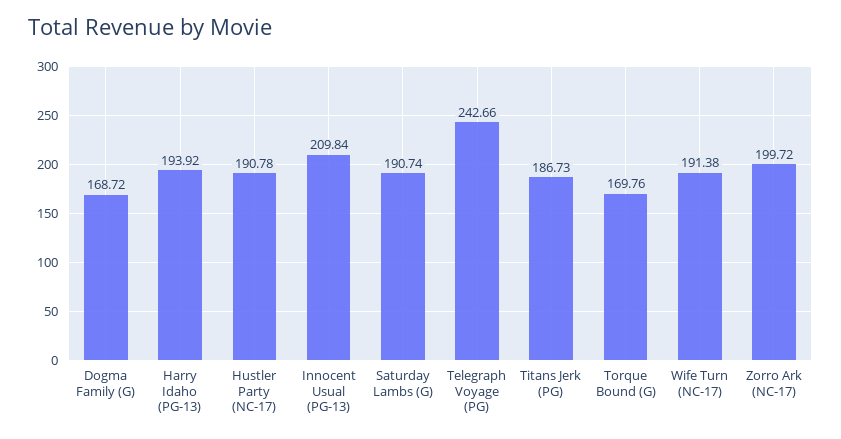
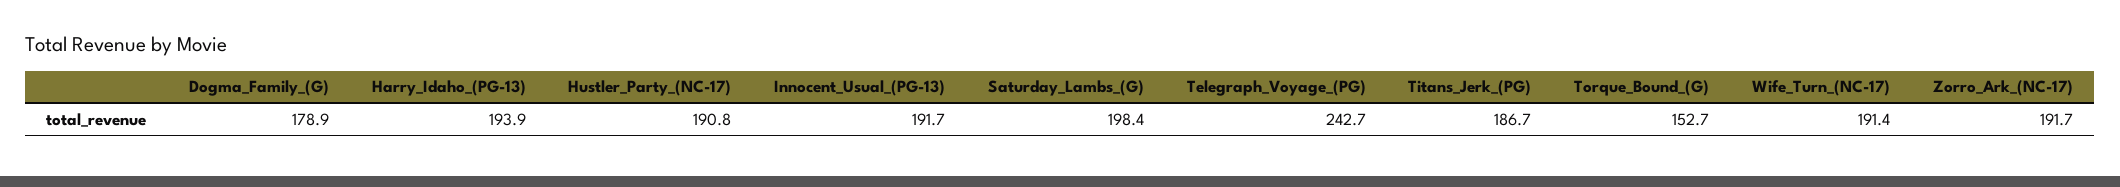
  {
-   "Dogma Family (G)": 168.72,
+   "Dogma Family (G)": 178.9,
    "Harry Idaho (PG-13)": 193.92,
    "Hustler Party (NC-17)": 190.78,
-   "Innocent Usual (PG-13)": 209.84,
+   "Innocent Usual (PG-13)": 191.7,
-   "Saturday Lambs (G)": 190.74,
+   "Saturday Lambs (G)": 198.4,
    "Telegraph Voyage (PG)": 242.66,
    "Titans Jerk (PG)": 186.73,
-   "Torque Bound (G)": 169.76,
+   "Torque Bound (G)": 152.7,
    "Wife Turn (NC-17)": 191.38,
-   "Zorro Ark (NC-17)": 199.72
+   "Zorro Ark (NC-17)": 191.7
  }

